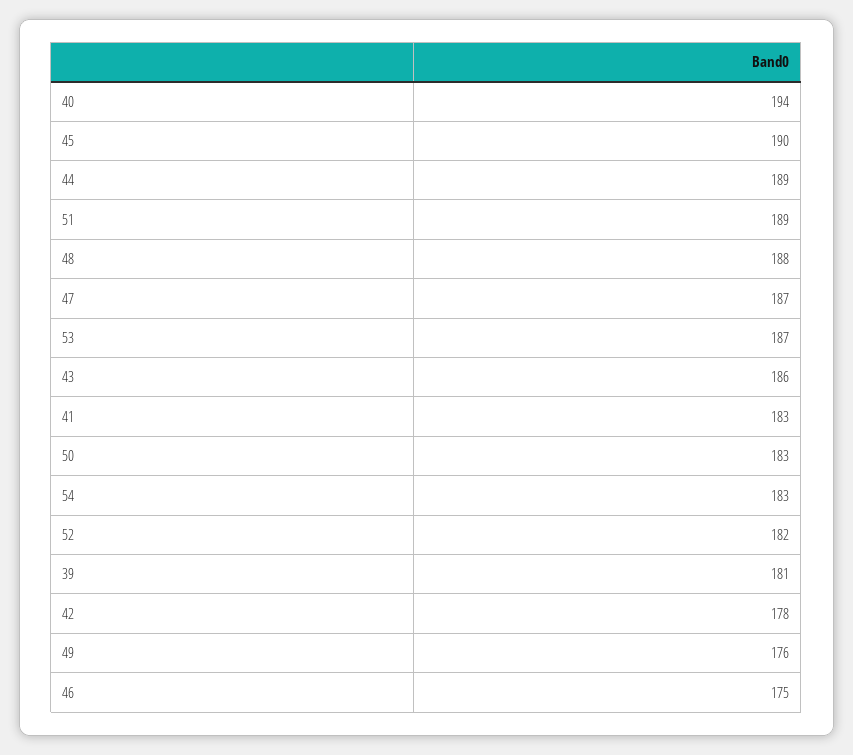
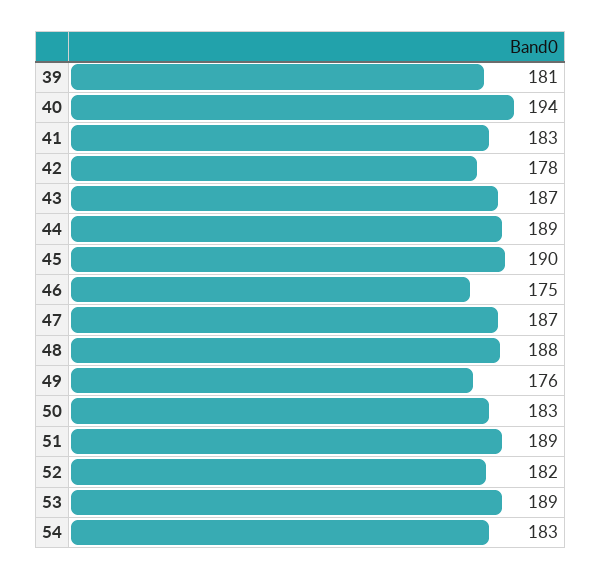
  {
    "40": 194,
    "45": 190,
    "44": 189,
    "51": 189,
    "48": 188,
    "47": 187,
-   "53": 187,
+   "53": 189,
-   "43": 186,
+   "43": 187,
    "41": 183,
    "50": 183,
    "54": 183,
    "52": 182,
    "39": 181,
    "42": 178,
    "49": 176,
    "46": 175
  }

